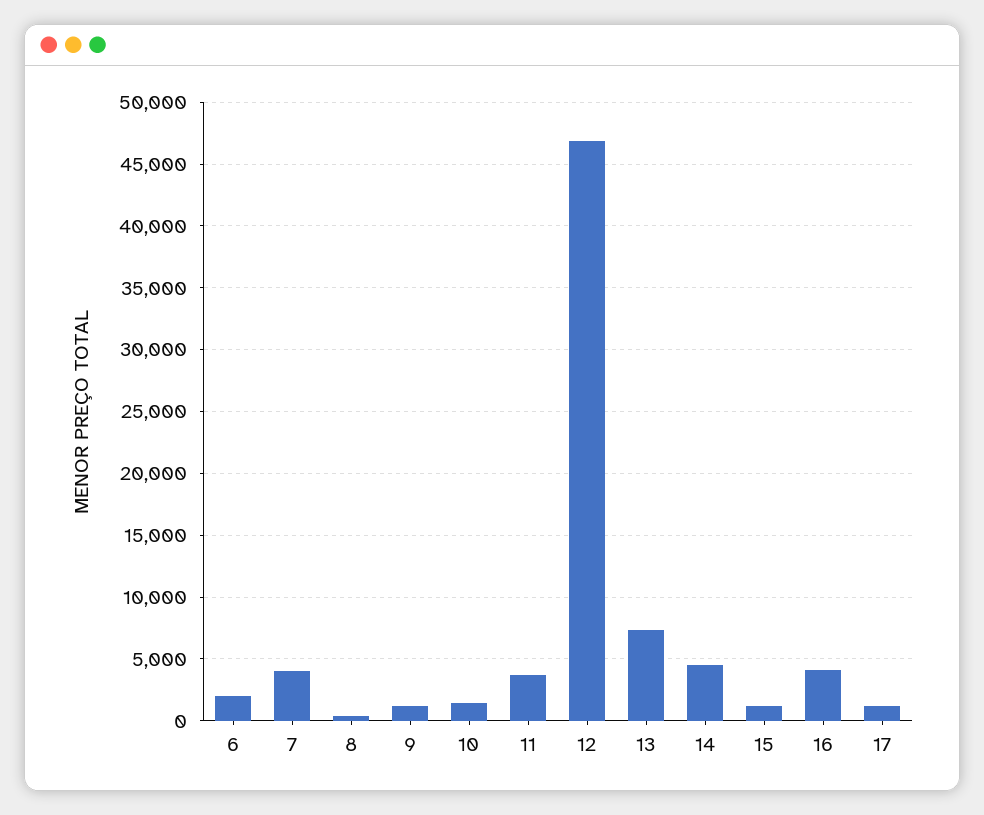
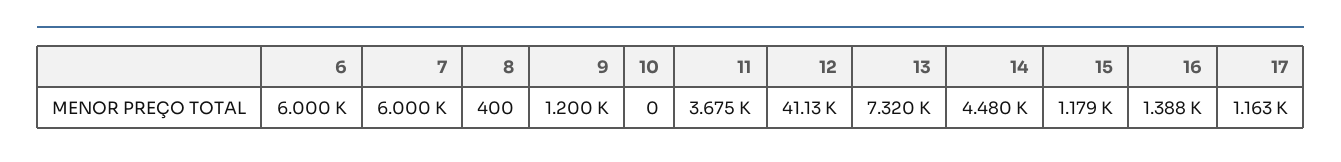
  {
-   "6": 2000,
+   "6": 6000,
-   "7": 4000,
+   "7": 6000,
    "8": 400,
    "9": 1200,
-   "10": 1500,
+   "10": 0,
    "11": 3675,
-   "12": 47000,
+   "12": 41130,
    "13": 7320,
    "14": 4480,
    "15": 1179,
-   "16": 4000,
+   "16": 1388,
    "17": 1163
  }

